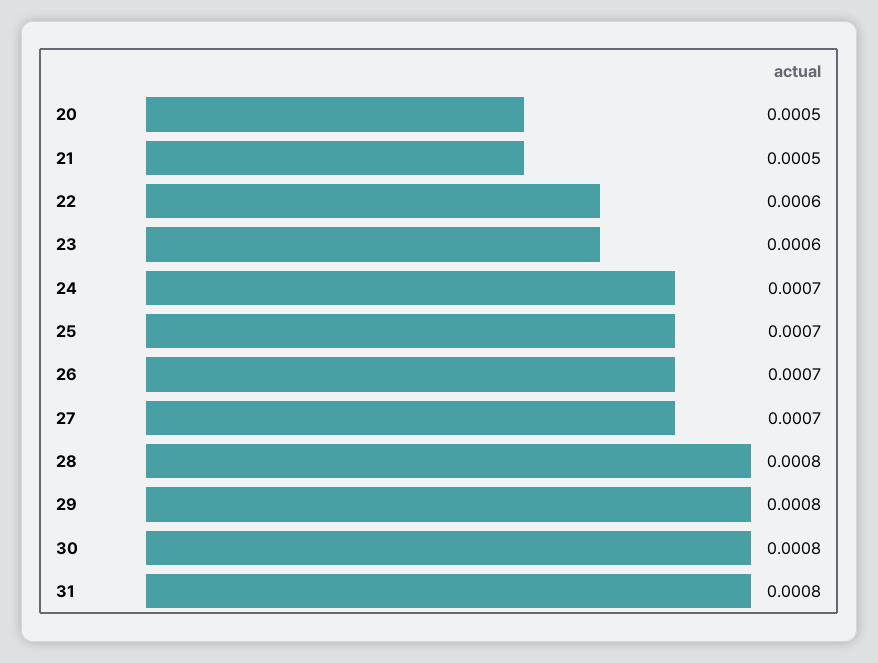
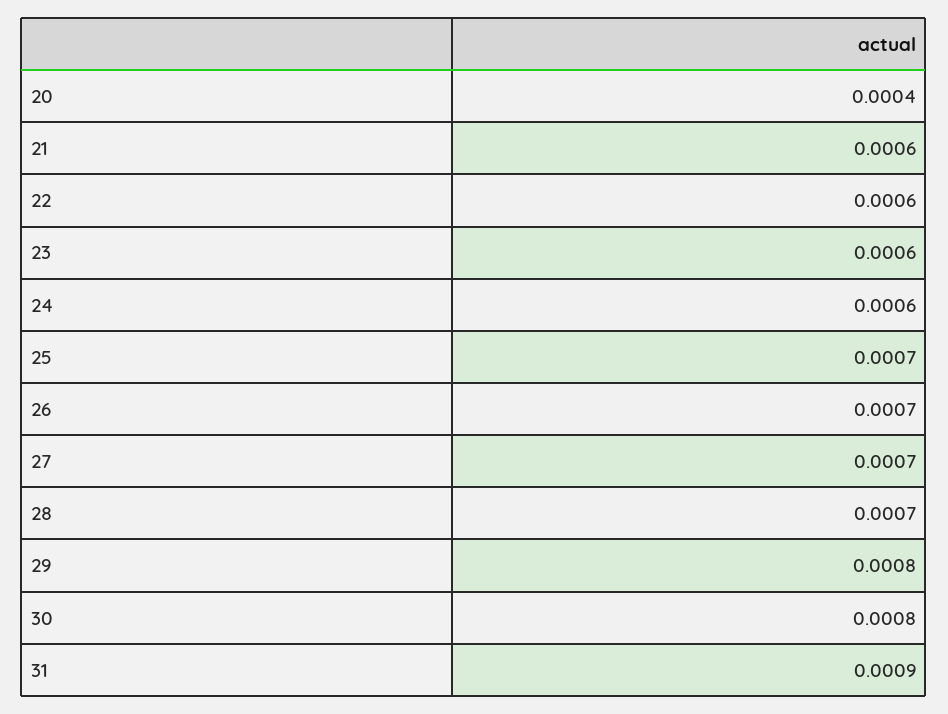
  {
-   "20": 0.0005,
+   "20": 0.0004,
-   "21": 0.0005,
+   "21": 0.0006,
    "22": 0.0006,
    "23": 0.0006,
-   "24": 0.0007,
+   "24": 0.0006,
    "25": 0.0007,
    "26": 0.0007,
    "27": 0.0007,
-   "28": 0.0008,
+   "28": 0.0007,
    "29": 0.0008,
    "30": 0.0008,
-   "31": 0.0008
+   "31": 0.0009
  }

